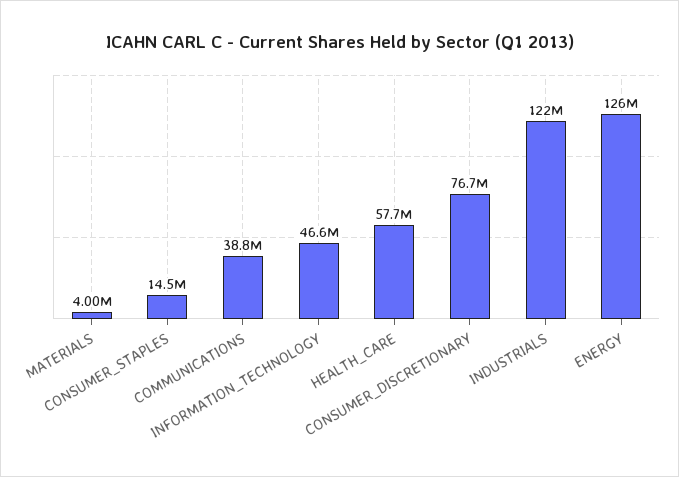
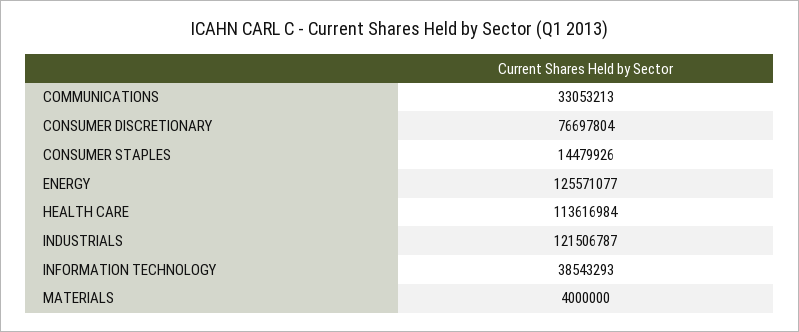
  {
    "MATERIALS": 4000000,
    "CONSUMER_STAPLES": 14479926,
-   "COMMUNICATIONS": 38800000,
+   "COMMUNICATIONS": 33053213,
-   "INFORMATION_TECHNOLOGY": 46600000,
+   "INFORMATION_TECHNOLOGY": 38543293,
-   "HEALTH_CARE": 57700000,
+   "HEALTH_CARE": 113616984,
    "CONSUMER_DISCRETIONARY": 76697804,
    "INDUSTRIALS": 121506787,
    "ENERGY": 125571077
  }

